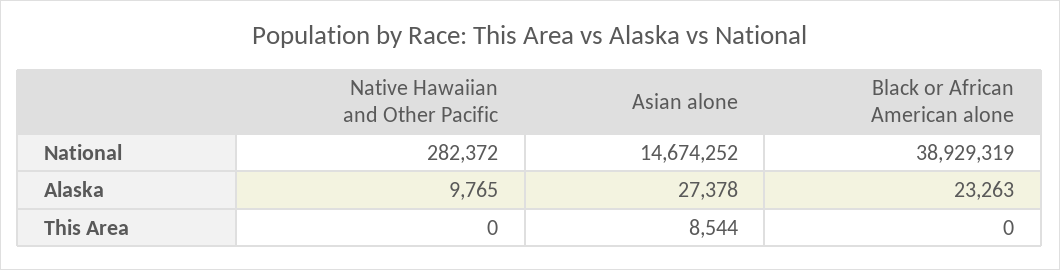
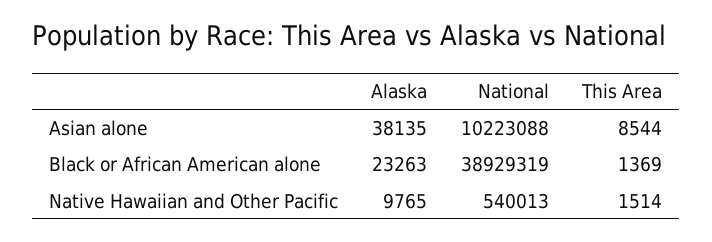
  {
    "Native Hawaiian and Other Pacific": {
-     "National": 282372,
+     "National": 540013,
      "Alaska": 9765,
-     "This Area": 0
+     "This Area": 1514
    },
    "Asian alone": {
-     "National": 14674252,
+     "National": 10223088,
-     "Alaska": 27378,
+     "Alaska": 38135,
      "This Area": 8544
    },
    "Black or African American alone": {
      "National": 38929319,
      "Alaska": 23263,
-     "This Area": 0
+     "This Area": 1369
    }
  }

